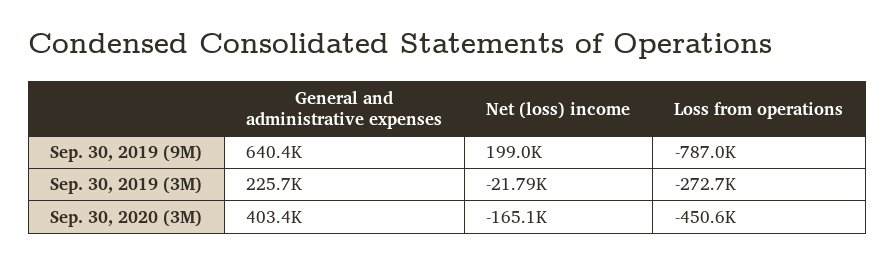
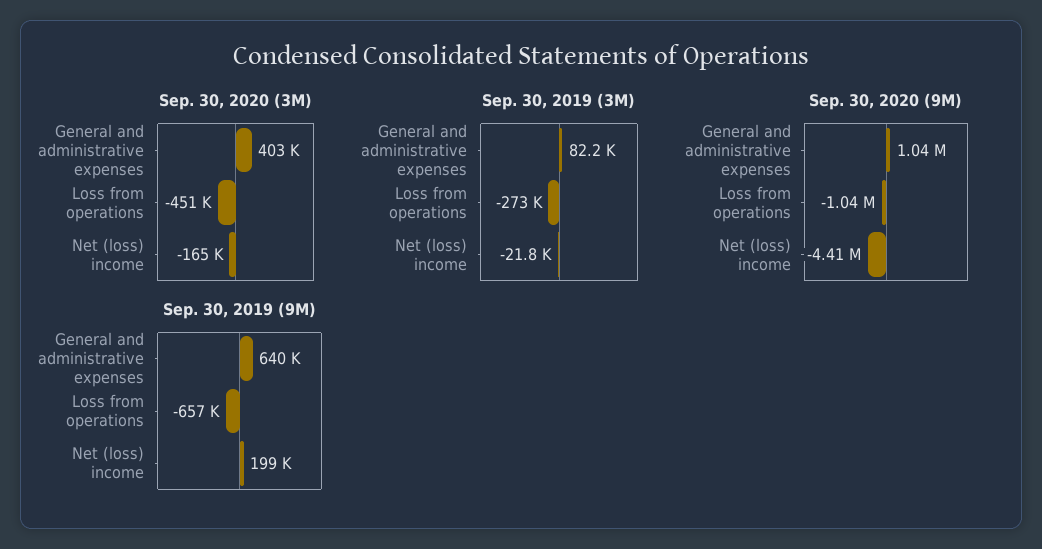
  {
    "Sep. 30, 2019 (9M)": {
      "General and administrative expenses": 640400,
      "Net (loss) income": 199000,
-     "Loss from operations": -787000
+     "Loss from operations": -657000
    },
    "Sep. 30, 2019 (3M)": {
-     "General and administrative expenses": 225700,
+     "General and administrative expenses": 82200,
      "Net (loss) income": -21790,
      "Loss from operations": -272700
    },
    "Sep. 30, 2020 (3M)": {
      "General and administrative expenses": 403400,
      "Net (loss) income": -165100,
      "Loss from operations": -450600
-   }
+   },
+   "Sep. 30, 2020 (9M)": {
+     "General and administrative expenses": 1040000,
+     "Loss from operations": -1040000,
+     "Net (loss) income": -4410000
+   }
  }

